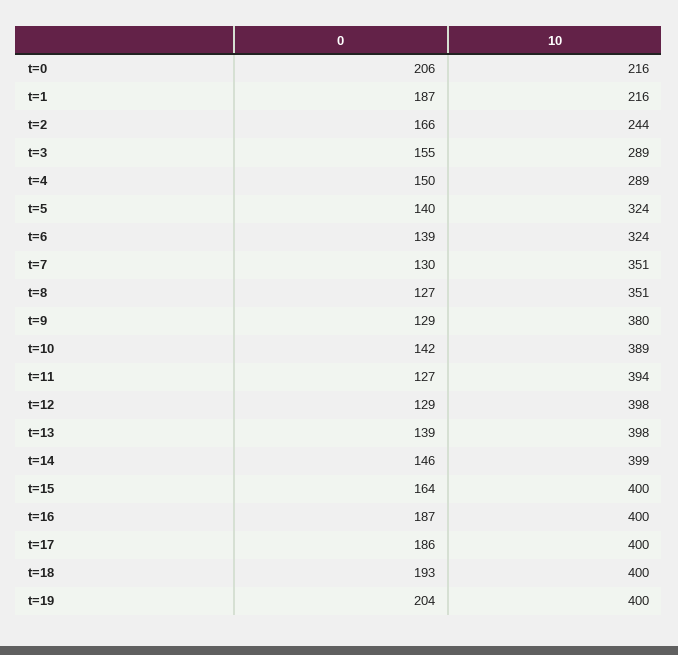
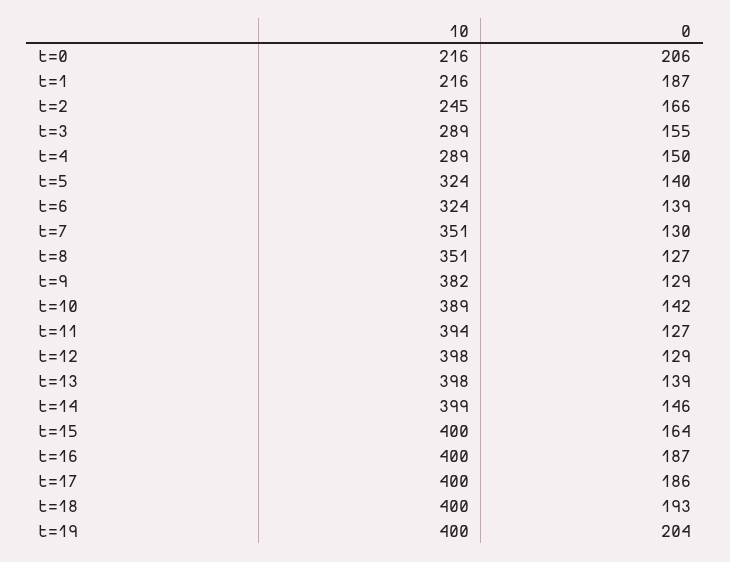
  {
    "0": {
      "t=0": 206,
      "t=1": 187,
      "t=2": 166,
      "t=3": 155,
      "t=4": 150,
      "t=5": 140,
      "t=6": 139,
      "t=7": 130,
      "t=8": 127,
      "t=9": 129,
      "t=10": 142,
      "t=11": 127,
      "t=12": 129,
      "t=13": 139,
      "t=14": 146,
      "t=15": 164,
      "t=16": 187,
      "t=17": 186,
      "t=18": 193,
      "t=19": 204
    },
    "10": {
      "t=0": 216,
      "t=1": 216,
-     "t=2": 244,
+     "t=2": 245,
      "t=3": 289,
      "t=4": 289,
      "t=5": 324,
      "t=6": 324,
      "t=7": 351,
      "t=8": 351,
-     "t=9": 380,
+     "t=9": 382,
      "t=10": 389,
      "t=11": 394,
      "t=12": 398,
      "t=13": 398,
      "t=14": 399,
      "t=15": 400,
      "t=16": 400,
      "t=17": 400,
      "t=18": 400,
      "t=19": 400
    }
  }

